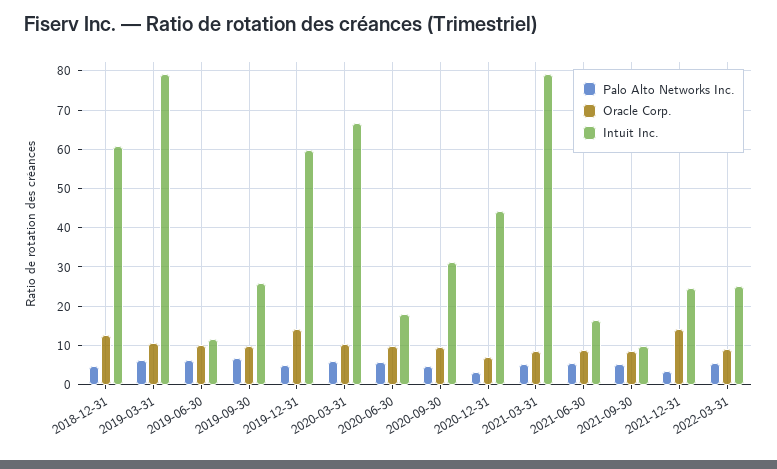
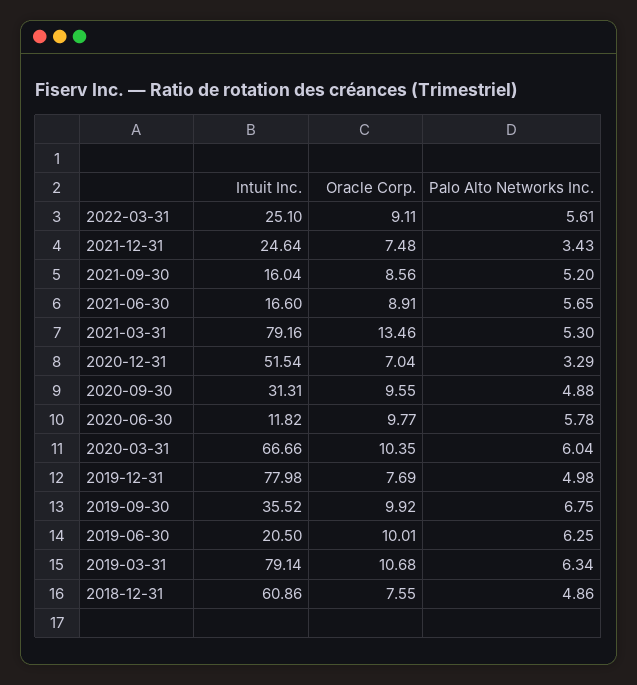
  {
    "Palo Alto Networks Inc.": {
      "2018-12-31": 4.86,
      "2019-03-31": 6.34,
      "2019-06-30": 6.25,
      "2019-09-30": 6.75,
      "2019-12-31": 4.98,
      "2020-03-31": 6.04,
      "2020-06-30": 5.78,
      "2020-09-30": 4.88,
      "2020-12-31": 3.29,
      "2021-03-31": 5.3,
      "2021-06-30": 5.65,
      "2021-09-30": 5.2,
      "2021-12-31": 3.43,
      "2022-03-31": 5.61
    },
    "Oracle Corp.": {
-     "2018-12-31": 12,
+     "2018-12-31": 7.55,
      "2019-03-31": 10.68,
      "2019-06-30": 10.01,
      "2019-09-30": 9.92,
-     "2019-12-31": 14,
+     "2019-12-31": 7.69,
      "2020-03-31": 10.35,
      "2020-06-30": 9.77,
      "2020-09-30": 9.55,
      "2020-12-31": 7.04,
-     "2021-03-31": 8,
+     "2021-03-31": 13.46,
      "2021-06-30": 8.91,
      "2021-09-30": 8.56,
-     "2021-12-31": 14,
+     "2021-12-31": 7.48,
      "2022-03-31": 9.11
    },
    "Intuit Inc.": {
      "2018-12-31": 60.86,
      "2019-03-31": 79.14,
-     "2019-06-30": 12,
+     "2019-06-30": 20.5,
-     "2019-09-30": 26,
+     "2019-09-30": 35.52,
-     "2019-12-31": 60,
+     "2019-12-31": 77.98,
      "2020-03-31": 66.66,
-     "2020-06-30": 18,
+     "2020-06-30": 11.82,
      "2020-09-30": 31.31,
-     "2020-12-31": 44,
+     "2020-12-31": 51.54,
      "2021-03-31": 79.16,
      "2021-06-30": 16.6,
-     "2021-09-30": 10,
+     "2021-09-30": 16.04,
      "2021-12-31": 24.64,
      "2022-03-31": 25.1
    }
  }

